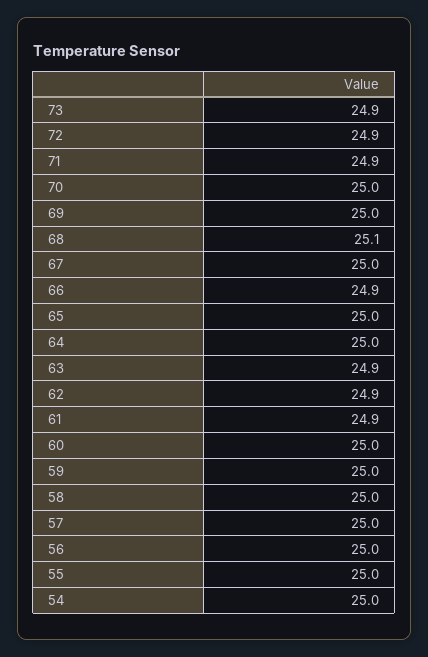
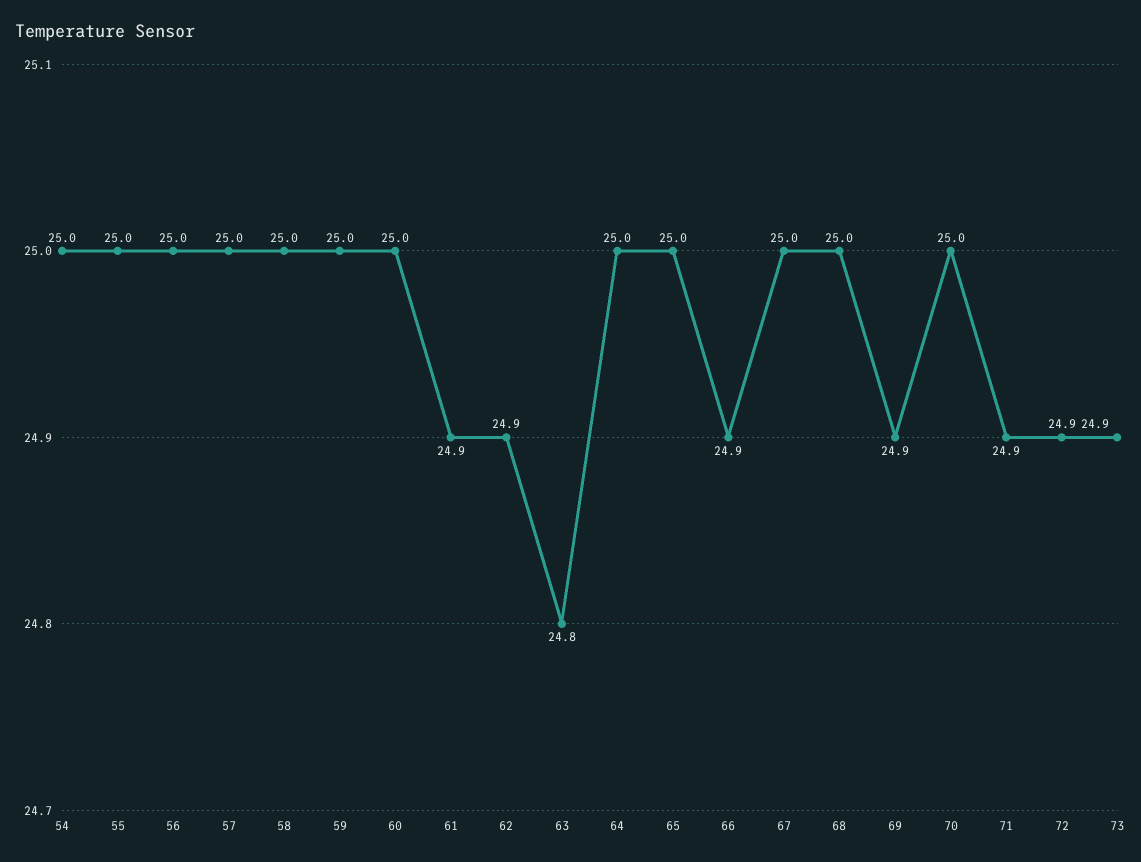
  {
    "73": 24.9,
    "72": 24.9,
    "71": 24.9,
    "70": 25,
-   "69": 25,
+   "69": 24.9,
-   "68": 25.1,
+   "68": 25,
    "67": 25,
    "66": 24.9,
    "65": 25,
    "64": 25,
-   "63": 24.9,
+   "63": 24.8,
    "62": 24.9,
    "61": 24.9,
    "60": 25,
    "59": 25,
    "58": 25,
    "57": 25,
    "56": 25,
    "55": 25,
    "54": 25
  }

